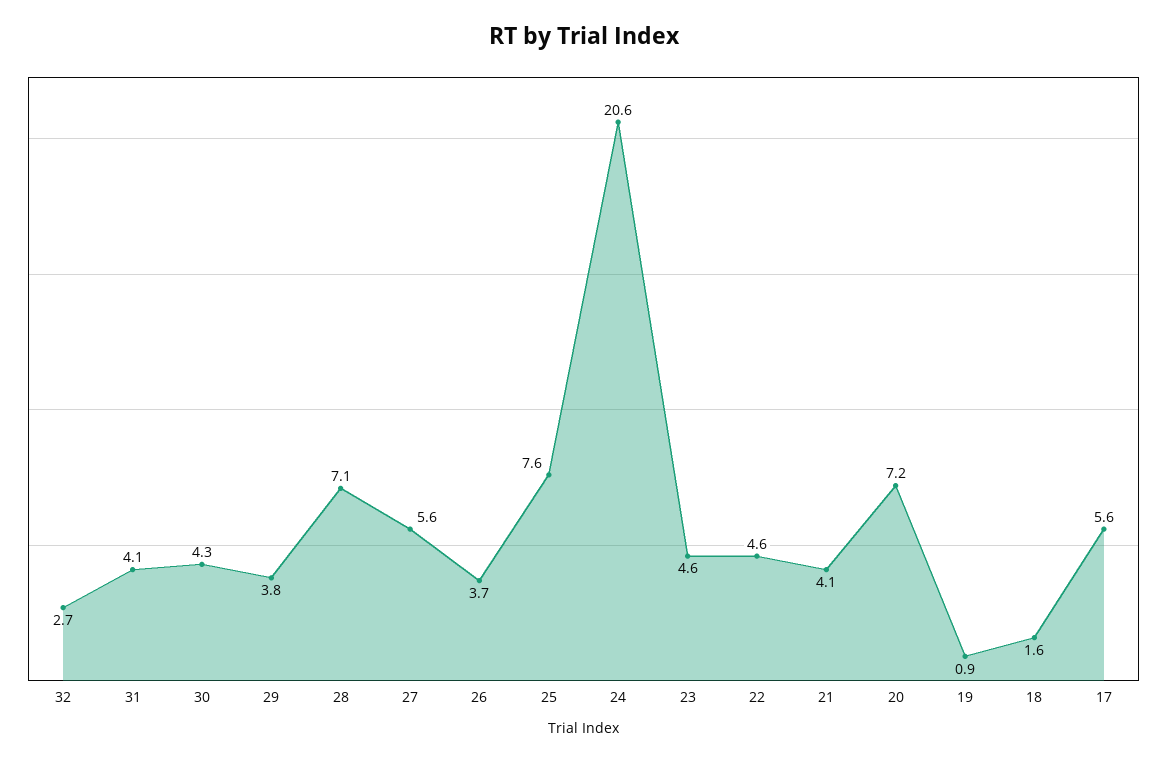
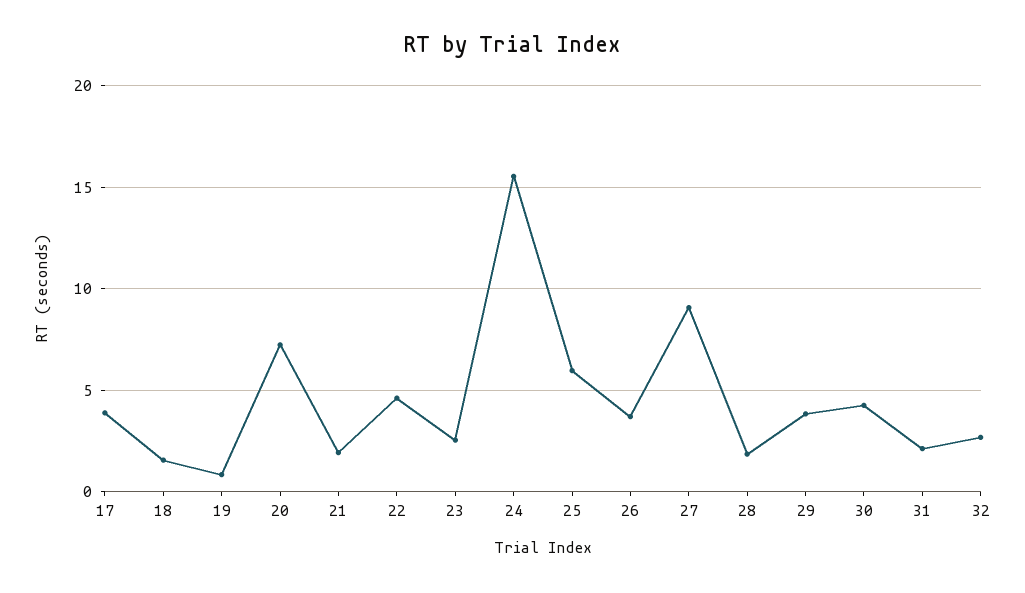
  {
    "32": 2.7,
-   "31": 4.1,
+   "31": 2,
    "30": 4.3,
    "29": 3.8,
-   "28": 7.1,
+   "28": 2,
-   "27": 5.6,
+   "27": 9,
    "26": 3.7,
-   "25": 7.6,
+   "25": 6,
-   "24": 20.6,
+   "24": 15.5,
-   "23": 4.6,
+   "23": 2.5,
    "22": 4.6,
-   "21": 4.1,
+   "21": 2,
    "20": 7.2,
    "19": 0.9,
    "18": 1.6,
-   "17": 5.6
+   "17": 4
  }

